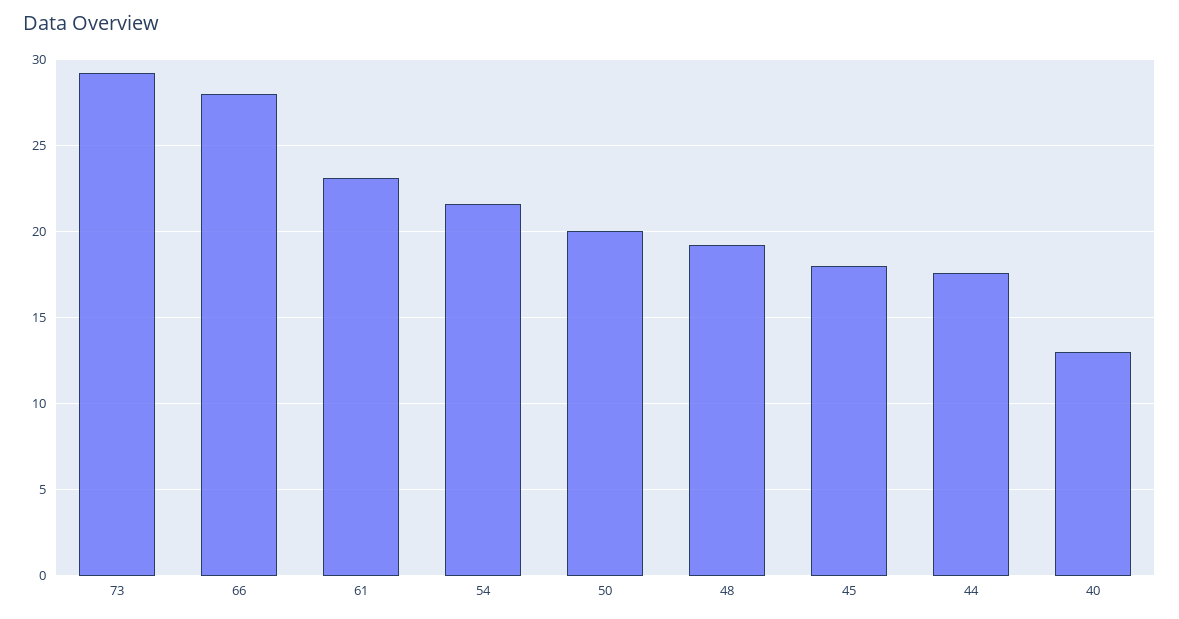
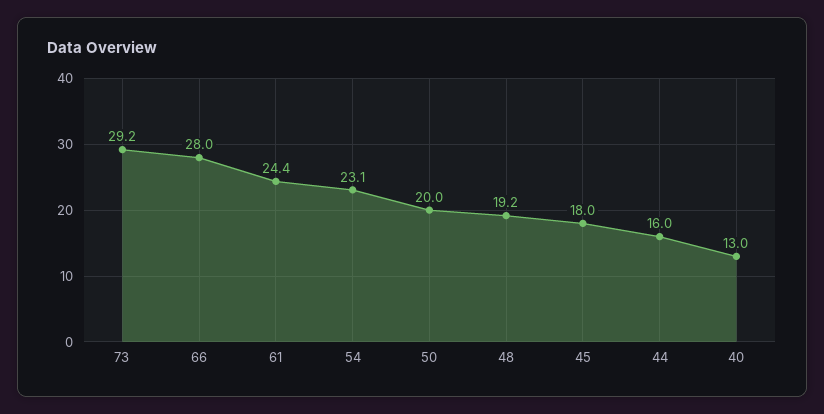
  {
    "73": 29.2,
    "66": 28,
-   "61": 23,
+   "61": 24.4,
-   "54": 21.5,
+   "54": 23.1,
    "50": 20,
    "48": 19.2,
    "45": 18,
-   "44": 17.5,
+   "44": 16,
    "40": 13
  }

